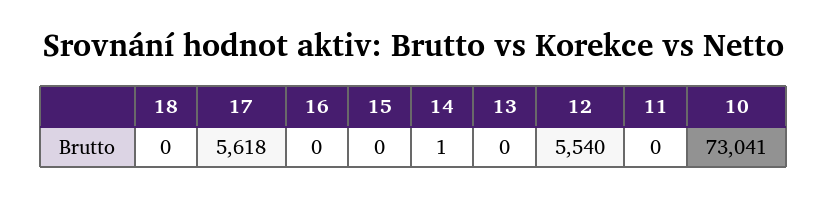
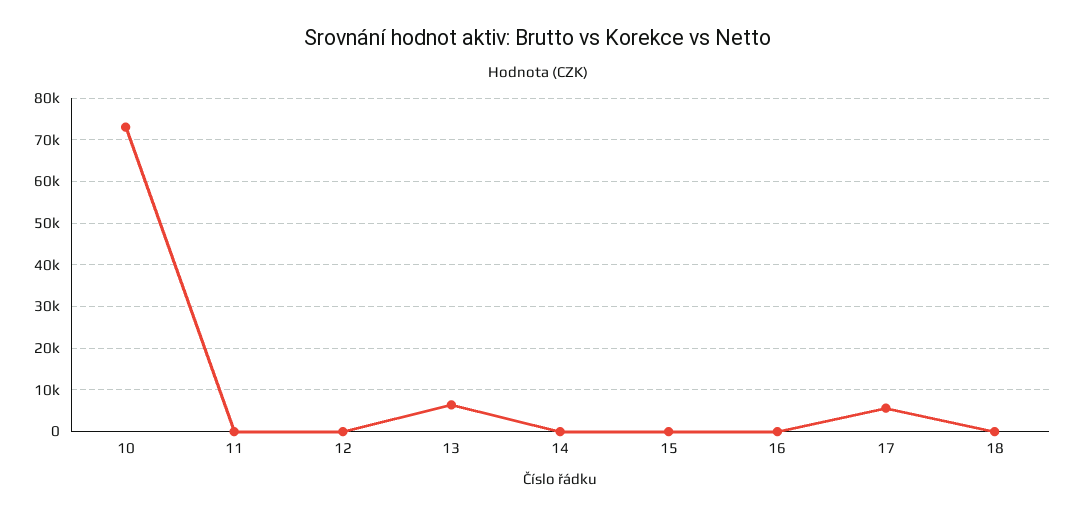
  {
    "18": 0,
    "17": 5618,
    "16": 0,
    "15": 0,
    "14": 1,
-   "13": 0,
+   "13": 6000,
-   "12": 5540,
+   "12": 0,
    "11": 0,
    "10": 73041
  }

